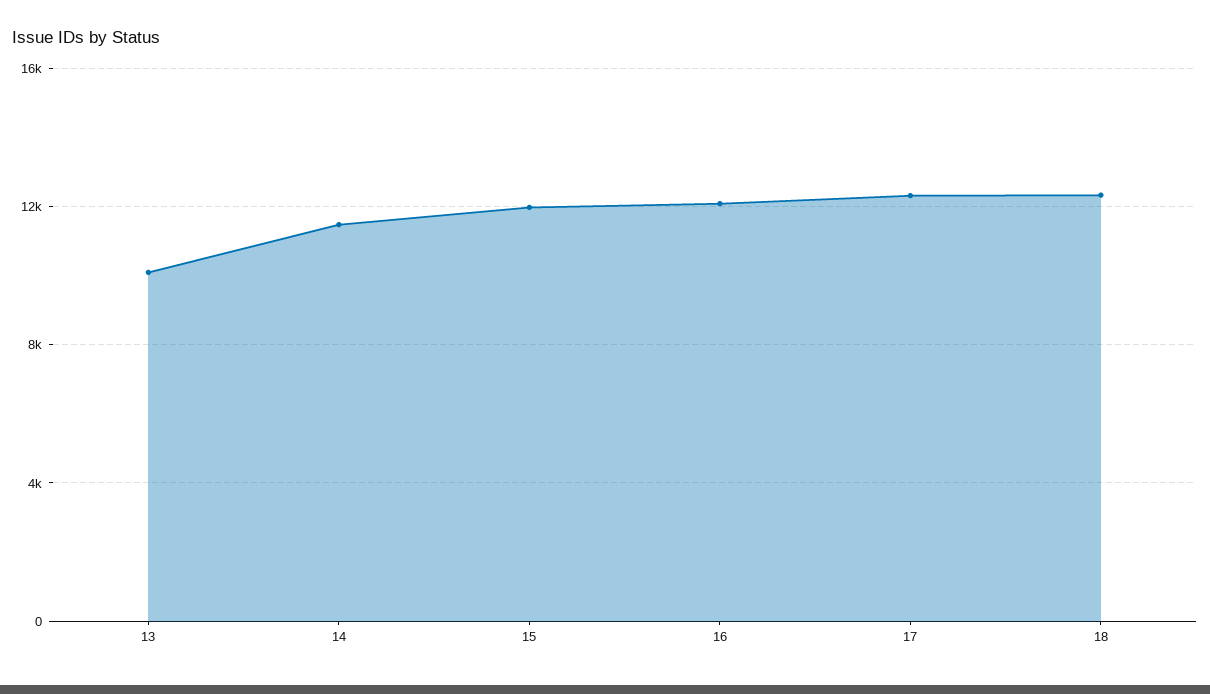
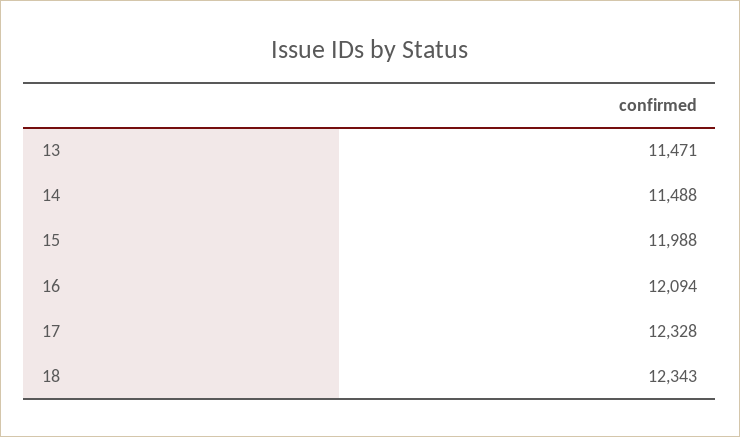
  {
-   "13": 10000,
+   "13": 11471,
    "14": 11488,
    "15": 11988,
    "16": 12094,
    "17": 12328,
    "18": 12343
  }

